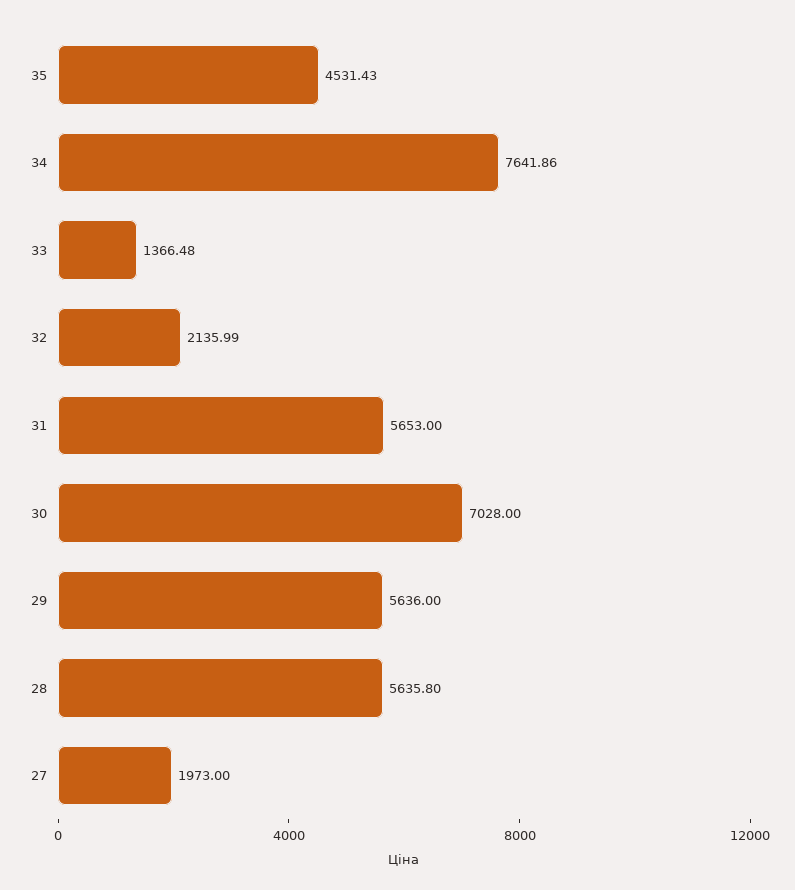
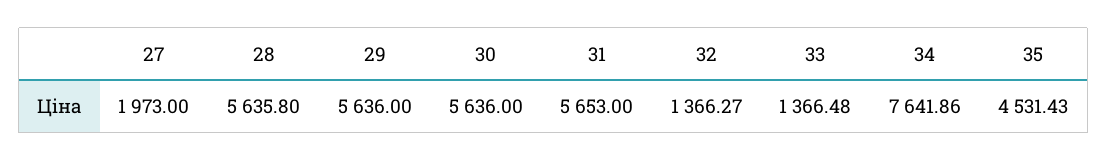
  {
    "35": 4531.43,
    "34": 7641.86,
    "33": 1366.48,
-   "32": 2135.99,
+   "32": 1366.27,
    "31": 5653,
-   "30": 7028,
+   "30": 5636,
    "29": 5636,
    "28": 5635.8,
    "27": 1973
  }

